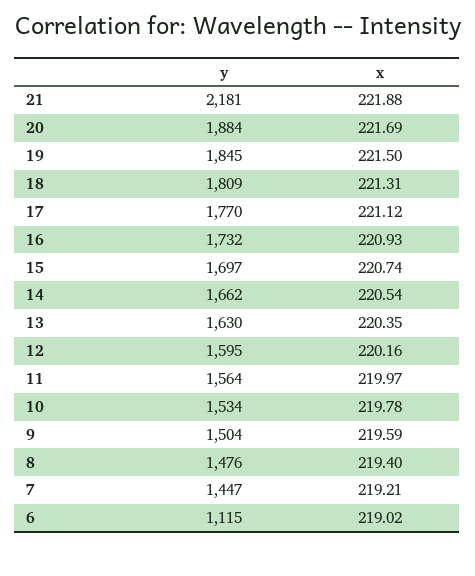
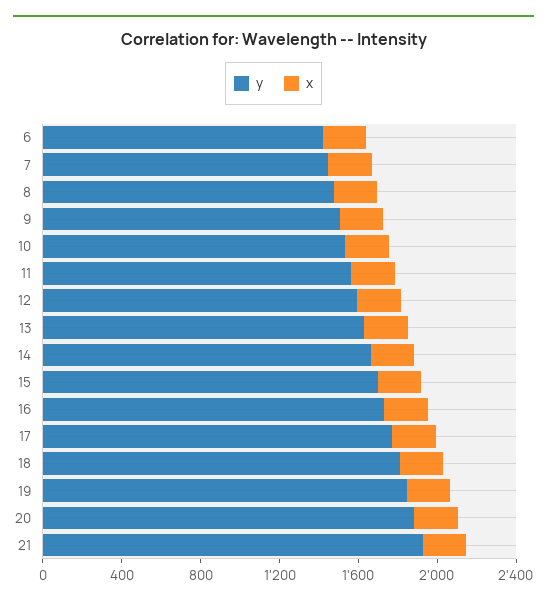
  {
    "y": {
-     "21": 2181,
+     "21": 1900,
      "20": 1884,
      "19": 1845,
      "18": 1809,
      "17": 1770,
      "16": 1732,
      "15": 1697,
      "14": 1662,
      "13": 1630,
      "12": 1595,
      "11": 1564,
      "10": 1534,
      "9": 1504,
      "8": 1476,
      "7": 1447,
-     "6": 1115
+     "6": 1400
    },
    "x": {
      "21": 221.88,
      "20": 221.69,
      "19": 221.5,
      "18": 221.31,
      "17": 221.12,
      "16": 220.93,
      "15": 220.74,
      "14": 220.54,
      "13": 220.35,
      "12": 220.16,
      "11": 219.97,
      "10": 219.78,
      "9": 219.59,
      "8": 219.4,
      "7": 219.21,
      "6": 219.02
    }
  }

